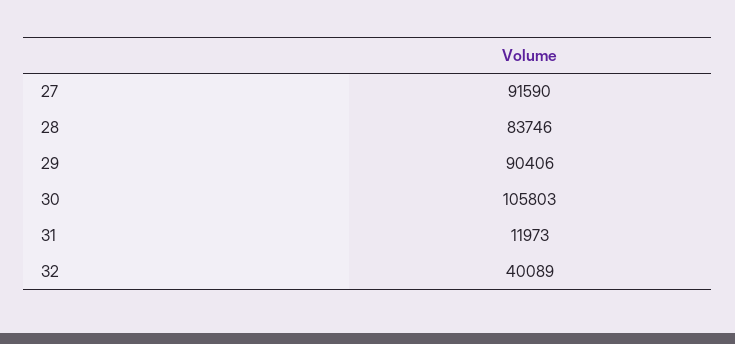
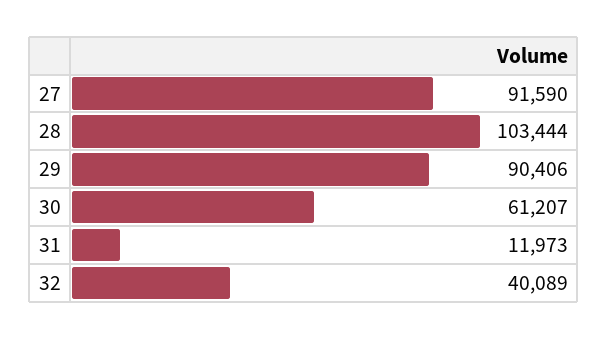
  {
    "27": 91590,
-   "28": 83746,
+   "28": 103444,
    "29": 90406,
-   "30": 105803,
+   "30": 61207,
    "31": 11973,
    "32": 40089
  }

